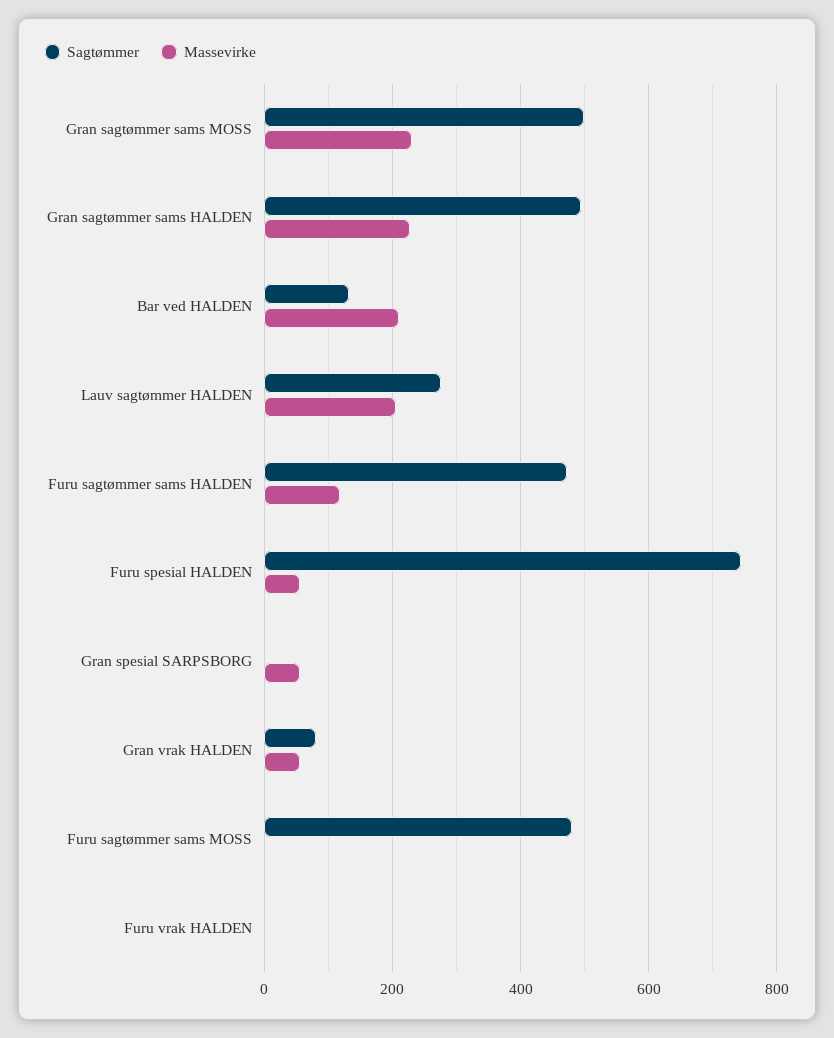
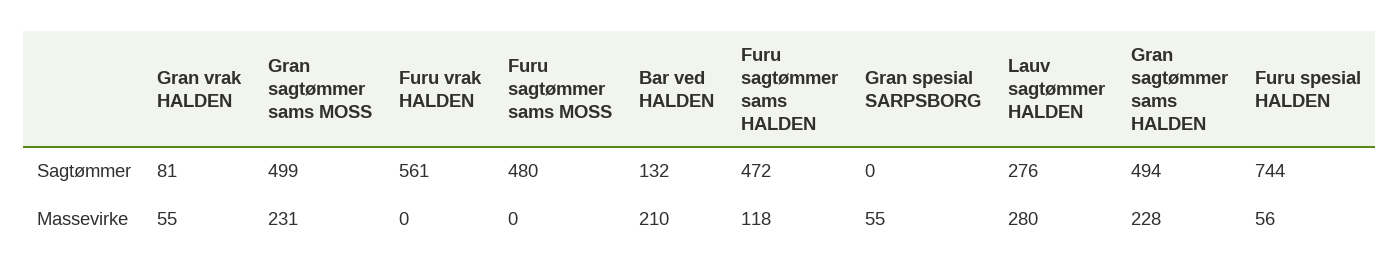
  {
    "Sagtømmer": {
      "Gran sagtømmer sams MOSS": 499,
      "Gran sagtømmer sams HALDEN": 494,
      "Bar ved HALDEN": 132,
      "Lauv sagtømmer HALDEN": 276,
      "Furu sagtømmer sams HALDEN": 472,
      "Furu spesial HALDEN": 744,
      "Gran spesial SARPSBORG": 0,
      "Gran vrak HALDEN": 81,
      "Furu sagtømmer sams MOSS": 480,
-     "Furu vrak HALDEN": 0
+     "Furu vrak HALDEN": 561
    },
    "Massevirke": {
      "Gran sagtømmer sams MOSS": 231,
      "Gran sagtømmer sams HALDEN": 228,
      "Bar ved HALDEN": 210,
-     "Lauv sagtømmer HALDEN": 200,
+     "Lauv sagtømmer HALDEN": 280,
      "Furu sagtømmer sams HALDEN": 118,
      "Furu spesial HALDEN": 56,
      "Gran spesial SARPSBORG": 55,
      "Gran vrak HALDEN": 55,
      "Furu sagtømmer sams MOSS": 0,
      "Furu vrak HALDEN": 0
    }
  }

